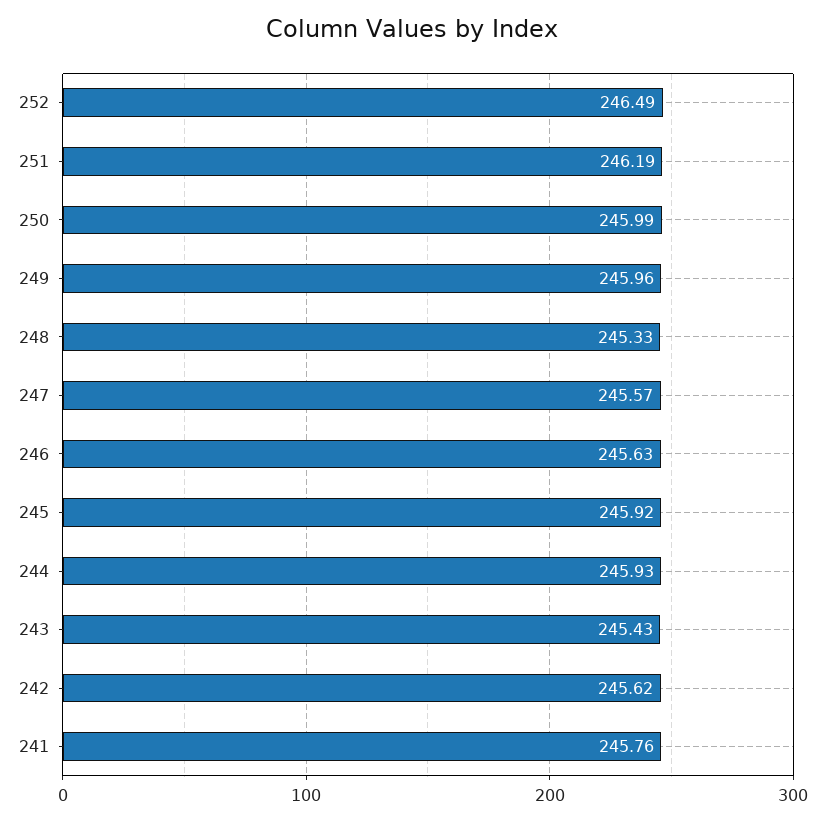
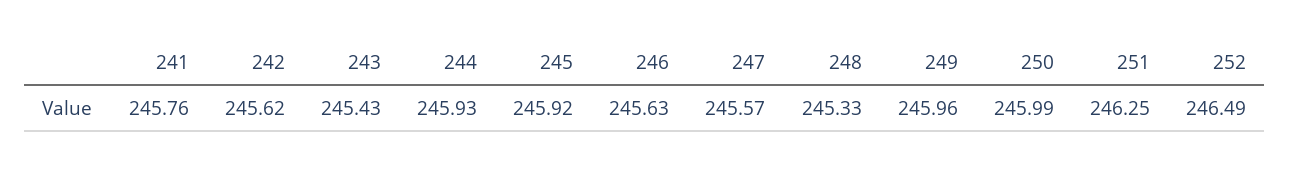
  {
    "252": 246.49,
-   "251": 246.19,
+   "251": 246.25,
    "250": 245.99,
    "249": 245.96,
    "248": 245.33,
    "247": 245.57,
    "246": 245.63,
    "245": 245.92,
    "244": 245.93,
    "243": 245.43,
    "242": 245.62,
    "241": 245.76
  }

